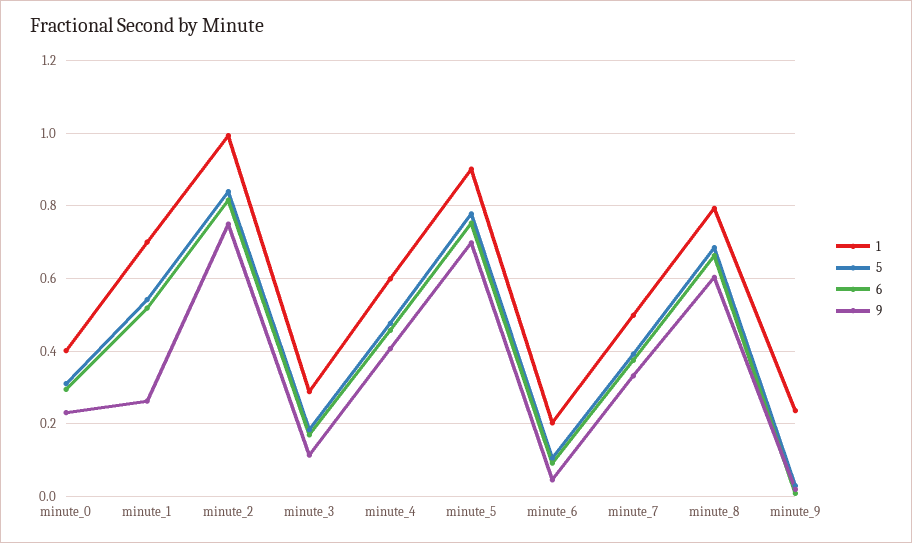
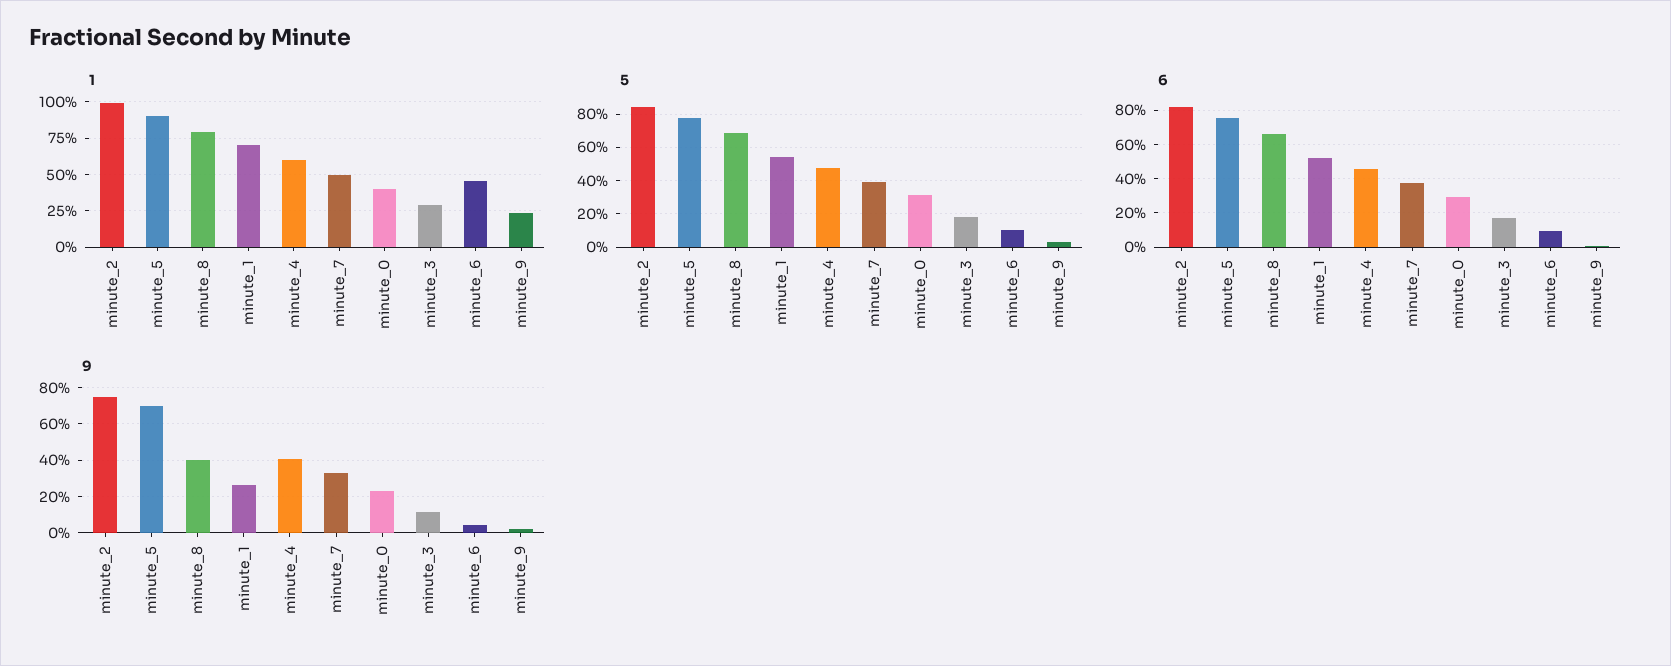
  {
    "1": {
      "minute_0": 0.4,
      "minute_1": 0.7,
      "minute_2": 1,
      "minute_3": 0.28,
      "minute_4": 0.6,
      "minute_5": 0.9,
-     "minute_6": 0.2,
+     "minute_6": 0.45,
      "minute_7": 0.5,
      "minute_8": 0.8,
      "minute_9": 0.24
    },
    "5": {
      "minute_0": 0.32,
      "minute_1": 0.54,
      "minute_2": 0.84,
      "minute_3": 0.18,
      "minute_4": 0.48,
      "minute_5": 0.78,
      "minute_6": 0.1,
      "minute_7": 0.4,
      "minute_8": 0.68,
      "minute_9": 0.02
    },
    "6": {
      "minute_0": 0.3,
      "minute_1": 0.52,
      "minute_2": 0.82,
      "minute_3": 0.16,
      "minute_4": 0.46,
      "minute_5": 0.76,
      "minute_6": 0.1,
      "minute_7": 0.38,
      "minute_8": 0.66,
      "minute_9": 0
    },
    "9": {
      "minute_0": 0.24,
      "minute_1": 0.26,
      "minute_2": 0.74,
      "minute_3": 0.12,
      "minute_4": 0.4,
      "minute_5": 0.7,
      "minute_6": 0.04,
      "minute_7": 0.34,
-     "minute_8": 0.6,
+     "minute_8": 0.4,
      "minute_9": 0.02
    }
  }

